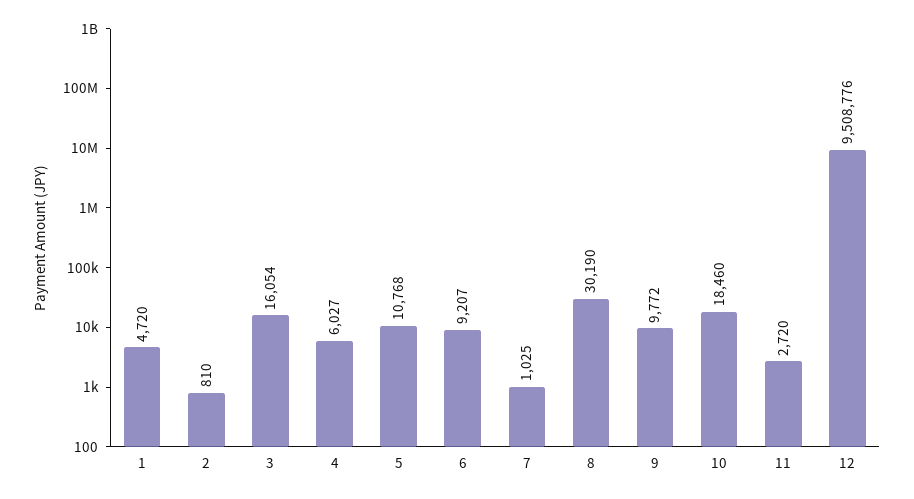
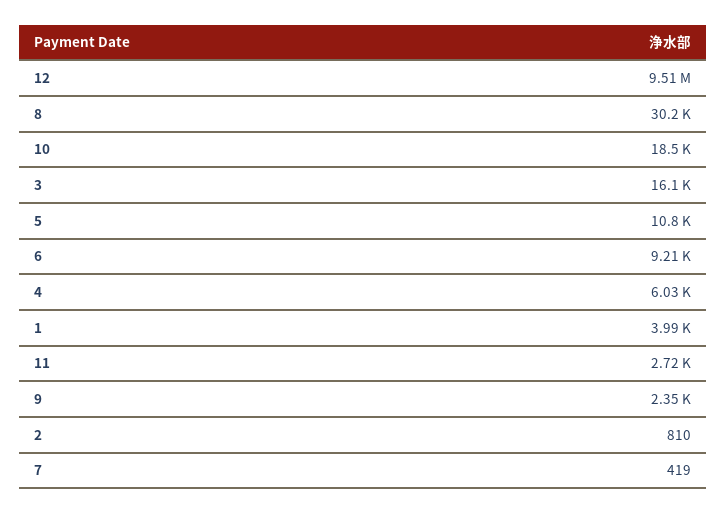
  {
-   "1": 4720,
+   "1": 3990,
    "2": 810,
    "3": 16054,
    "4": 6027,
    "5": 10768,
    "6": 9207,
-   "7": 1025,
+   "7": 419,
    "8": 30190,
-   "9": 9772,
+   "9": 2350,
    "10": 18460,
    "11": 2720,
    "12": 9508776
  }

